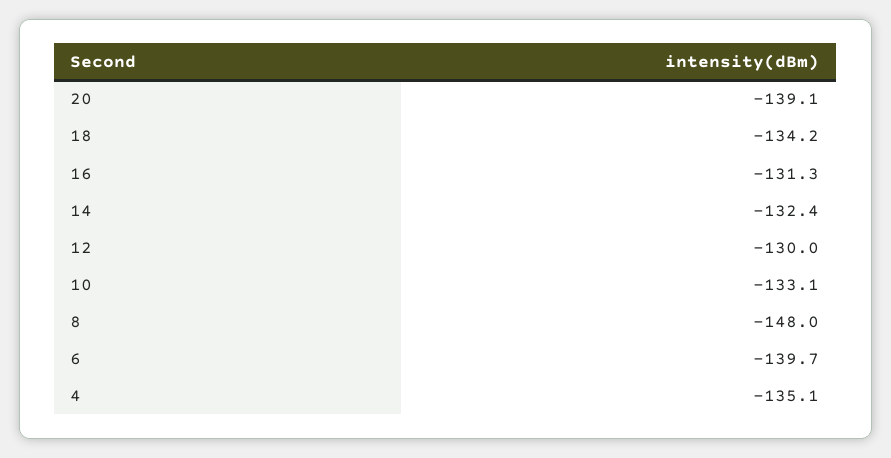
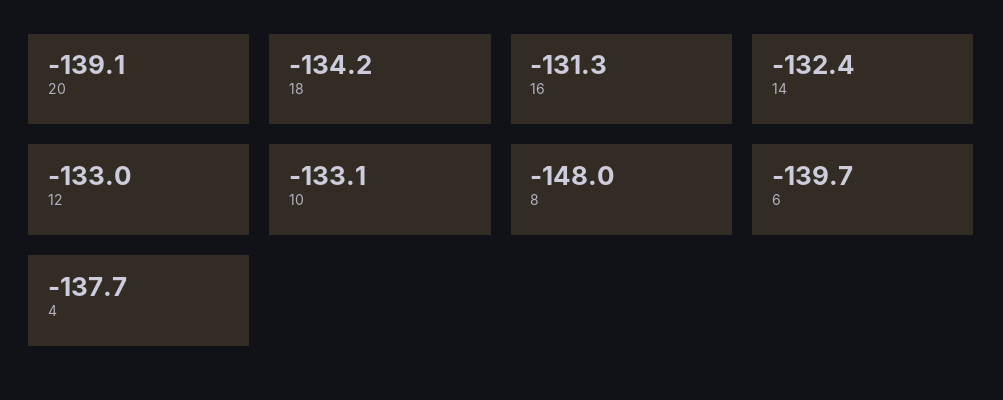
  {
    "20": -139.1,
    "18": -134.2,
    "16": -131.3,
    "14": -132.4,
-   "12": -130,
+   "12": -133,
    "10": -133.1,
    "8": -148,
    "6": -139.7,
-   "4": -135.1
+   "4": -137.7
  }

